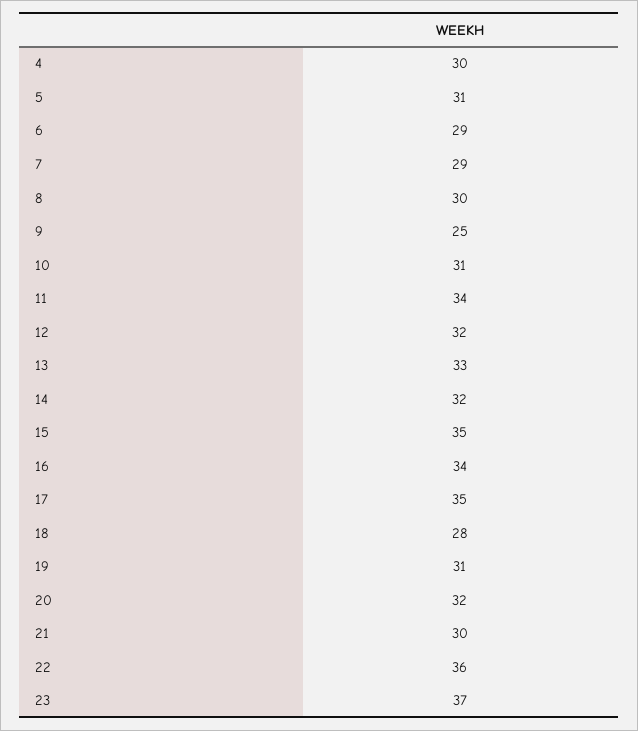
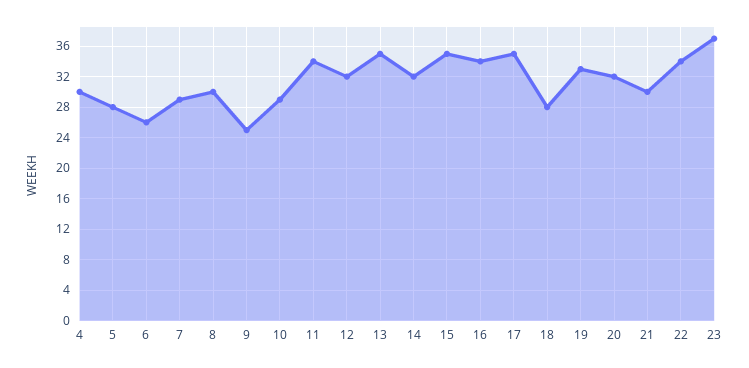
  {
    "4": 30,
-   "5": 31,
+   "5": 28,
-   "6": 29,
+   "6": 26,
    "7": 29,
    "8": 30,
    "9": 25,
-   "10": 31,
+   "10": 29,
    "11": 34,
    "12": 32,
-   "13": 33,
+   "13": 35,
    "14": 32,
    "15": 35,
    "16": 34,
    "17": 35,
    "18": 28,
-   "19": 31,
+   "19": 33,
    "20": 32,
    "21": 30,
-   "22": 36,
+   "22": 34,
    "23": 37
  }

